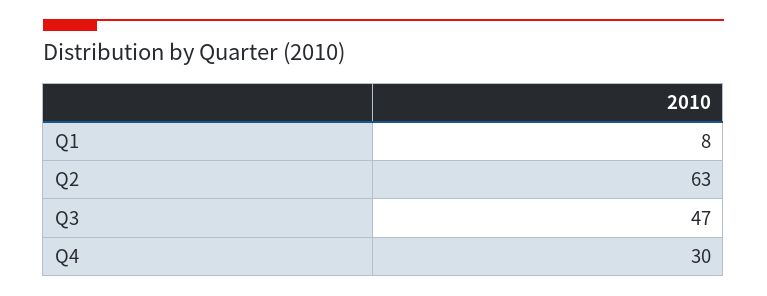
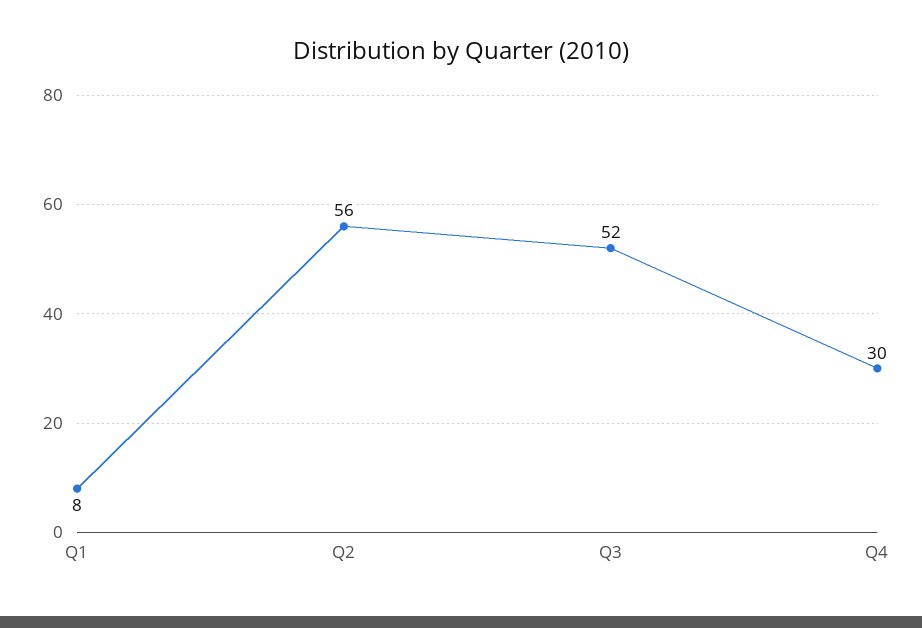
  {
    "Q1": 8,
-   "Q2": 63,
+   "Q2": 56,
-   "Q3": 47,
+   "Q3": 52,
    "Q4": 30
  }

